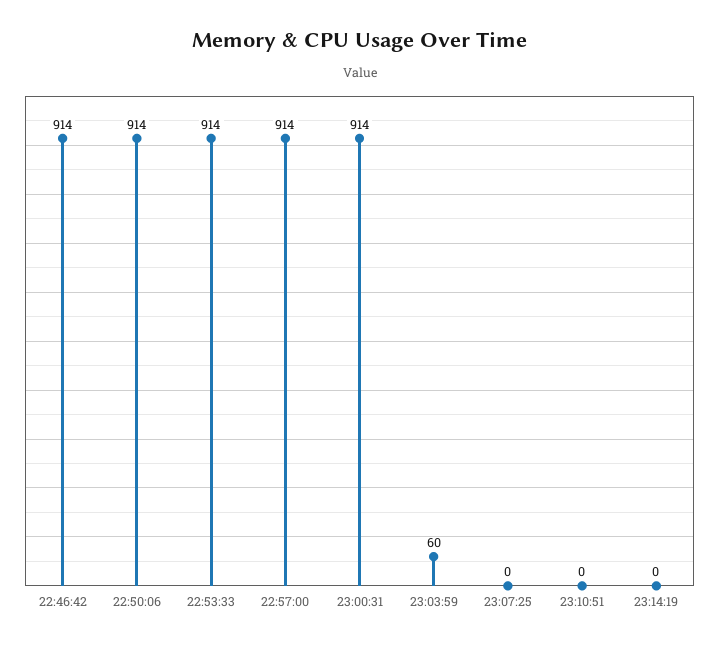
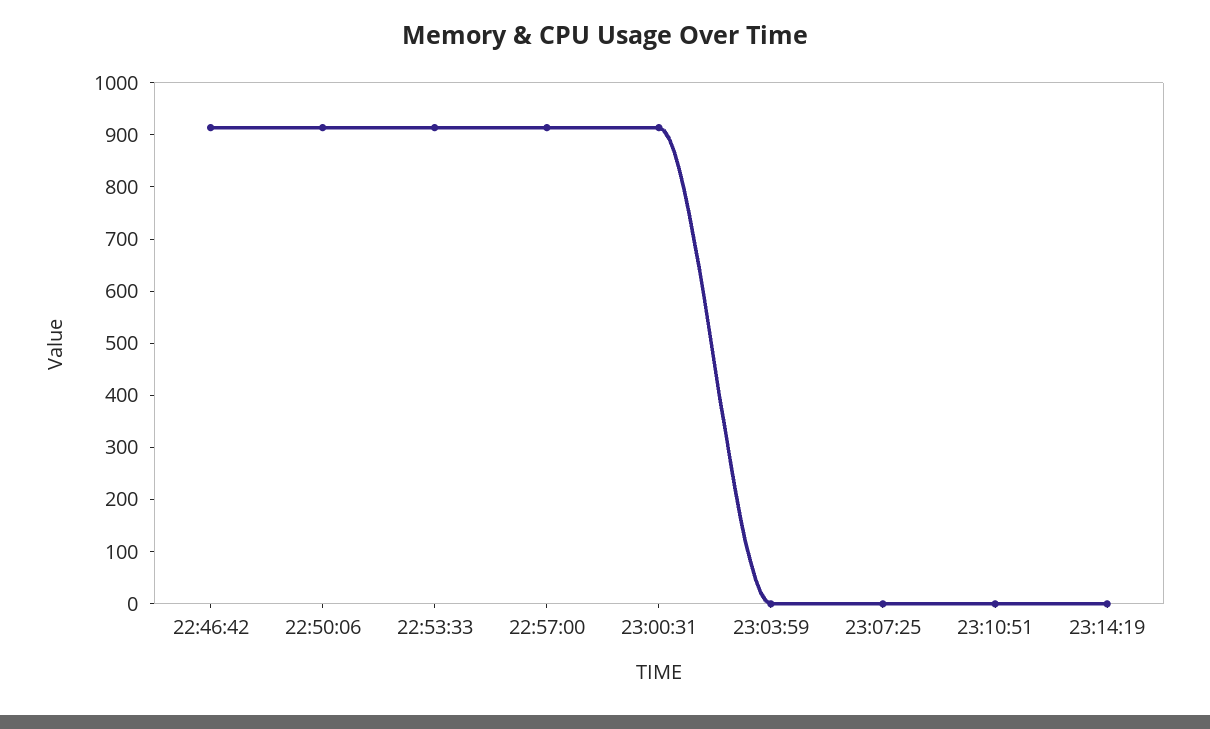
  {
    "22:46:42": 914,
    "22:50:06": 914,
    "22:53:33": 914,
    "22:57:00": 914,
    "23:00:31": 914,
-   "23:03:59": 60,
+   "23:03:59": 0,
    "23:07:25": 0,
    "23:10:51": 0,
    "23:14:19": 0
  }

